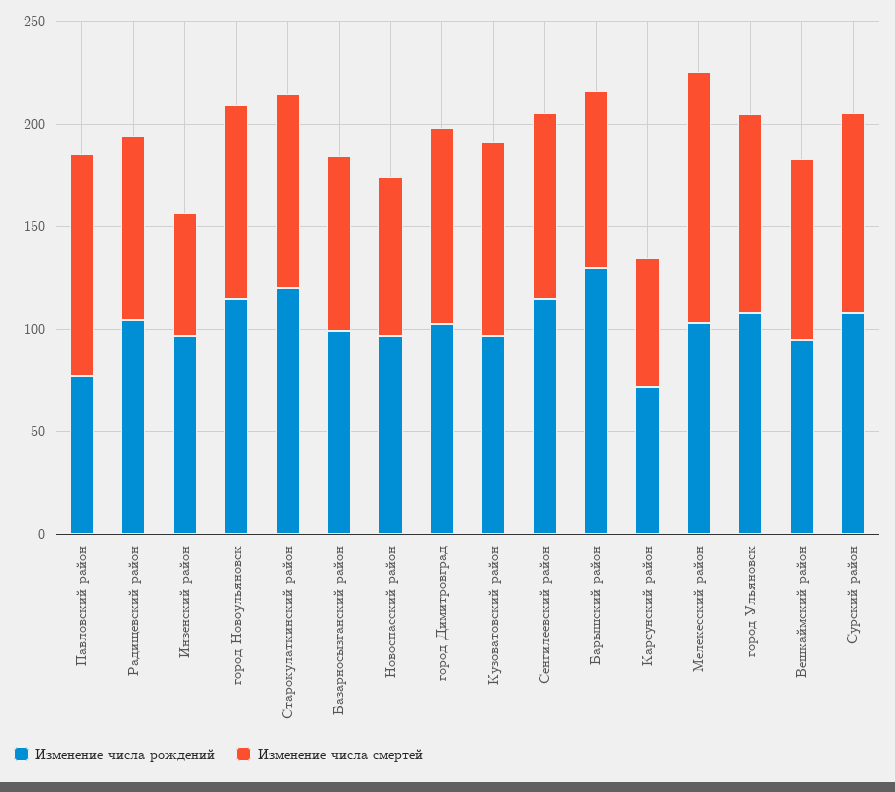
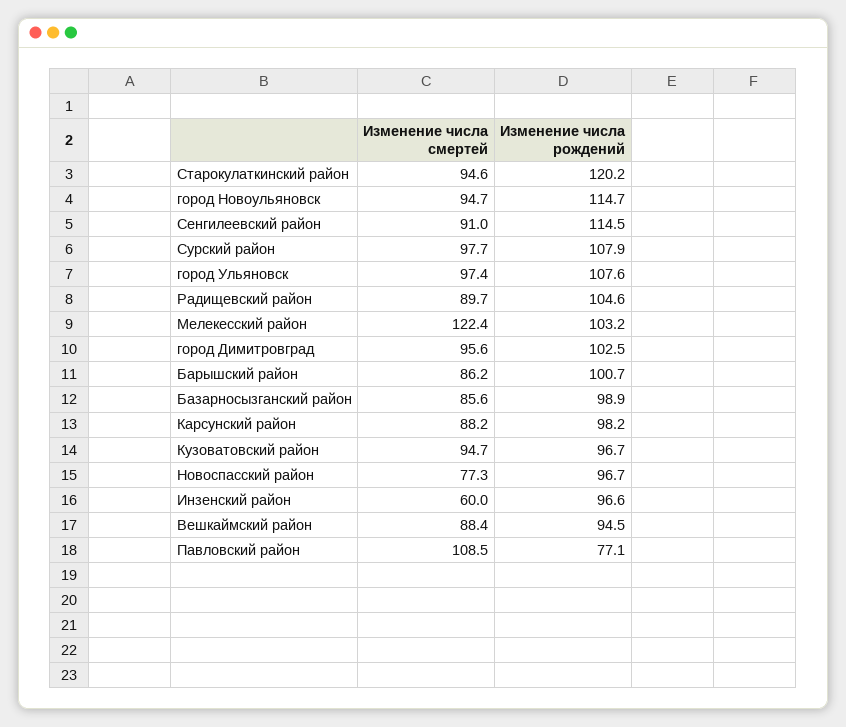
  {
    "Изменение числа рождений": {
      "Павловский район": 77.1,
      "Радищевский район": 104.6,
      "Инзенский район": 96.6,
      "город Новоульяновск": 114.7,
      "Старокулаткинский район": 120.2,
      "Базарносызганский район": 98.9,
      "Новоспасский район": 96.7,
      "город Димитровград": 102.5,
      "Кузоватовский район": 96.7,
      "Сенгилеевский район": 114.5,
-     "Барышский район": 130,
+     "Барышский район": 100.7,
-     "Карсунский район": 70,
+     "Карсунский район": 98.2,
      "Мелекесский район": 103.2,
      "город Ульяновск": 107.6,
      "Вешкаймский район": 94.5,
      "Сурский район": 107.9
    },
    "Изменение числа смертей": {
      "Павловский район": 108.5,
      "Радищевский район": 89.7,
      "Инзенский район": 60,
      "город Новоульяновск": 94.7,
      "Старокулаткинский район": 94.6,
      "Базарносызганский район": 85.6,
      "Новоспасский район": 77.3,
      "город Димитровград": 95.6,
      "Кузоватовский район": 94.7,
      "Сенгилеевский район": 91,
      "Барышский район": 86.2,
-     "Карсунский район": 60,
+     "Карсунский район": 88.2,
      "Мелекесский район": 122.4,
      "город Ульяновск": 97.4,
      "Вешкаймский район": 88.4,
      "Сурский район": 97.7
    }
  }

